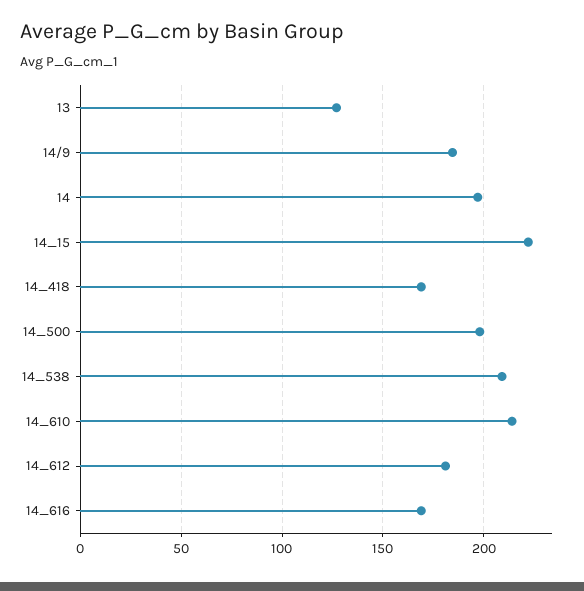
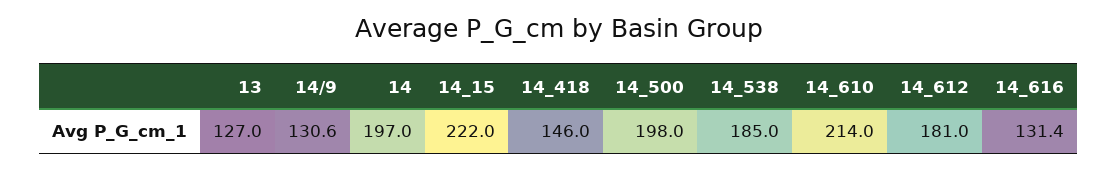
  {
    "13": 127,
-   "14/9": 185,
+   "14/9": 130.6,
    "14": 197,
    "14_15": 222,
-   "14_418": 170,
+   "14_418": 146,
    "14_500": 198,
-   "14_538": 210,
+   "14_538": 185,
    "14_610": 214,
    "14_612": 181,
-   "14_616": 170
+   "14_616": 131.4
  }

